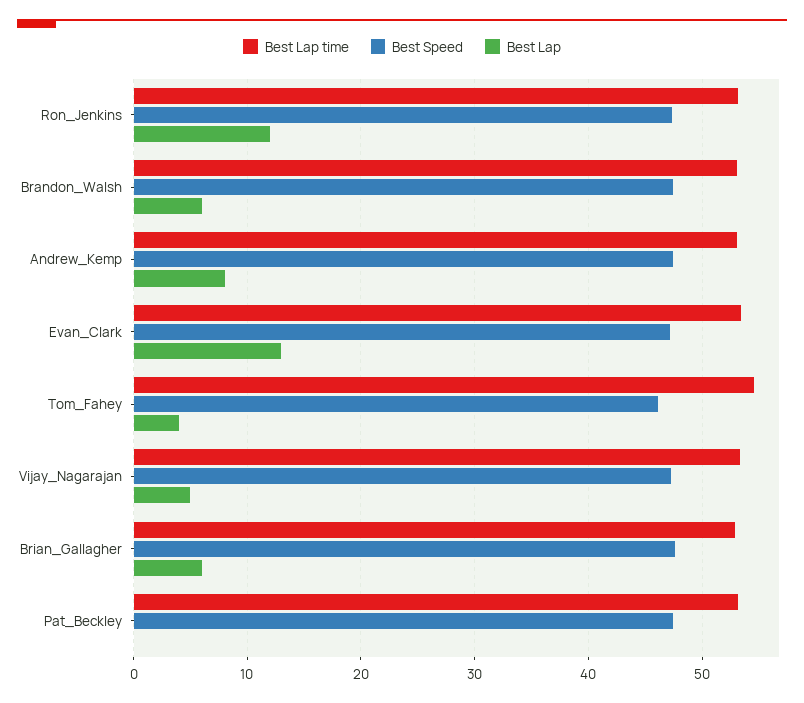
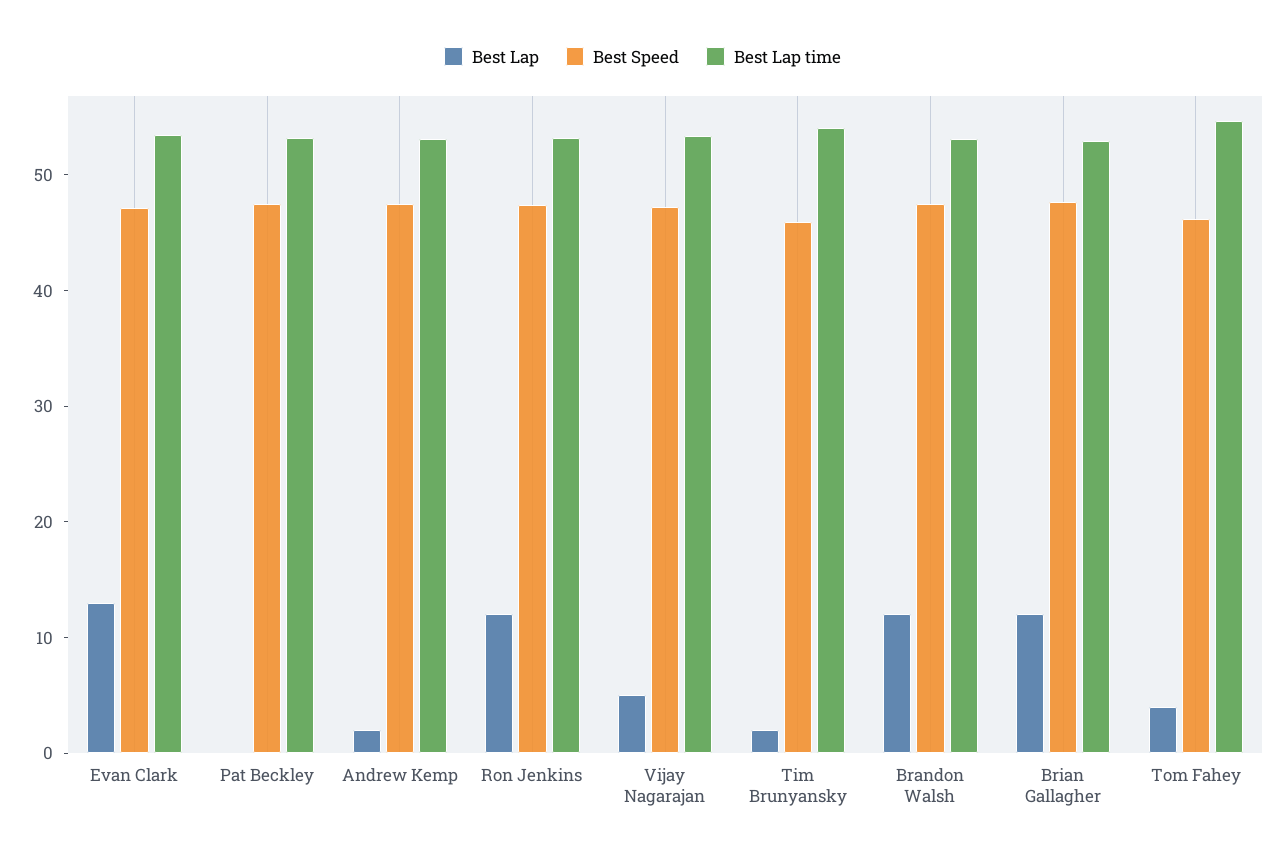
  {
    "Best Lap time": {
      "Ron_Jenkins": 53,
      "Brandon_Walsh": 53,
      "Andrew_Kemp": 53,
      "Evan_Clark": 53,
      "Tom_Fahey": 55,
      "Vijay_Nagarajan": 53,
      "Brian_Gallagher": 53,
-     "Pat_Beckley": 53
+     "Pat_Beckley": 53,
+     "Tim Brunyansky": 54
    },
    "Best Speed": {
      "Ron_Jenkins": 47,
      "Brandon_Walsh": 47,
      "Andrew_Kemp": 47,
      "Evan_Clark": 47,
      "Tom_Fahey": 46,
      "Vijay_Nagarajan": 47,
      "Brian_Gallagher": 48,
-     "Pat_Beckley": 47
+     "Pat_Beckley": 47,
+     "Tim Brunyansky": 46
    },
    "Best Lap": {
      "Ron_Jenkins": 12,
-     "Brandon_Walsh": 6,
+     "Brandon_Walsh": 12,
-     "Andrew_Kemp": 8,
+     "Andrew_Kemp": 2,
      "Evan_Clark": 13,
      "Tom_Fahey": 4,
      "Vijay_Nagarajan": 5,
-     "Brian_Gallagher": 6,
+     "Brian_Gallagher": 12,
-     "Pat_Beckley": 0
+     "Pat_Beckley": 0,
+     "Tim Brunyansky": 2
    }
  }

